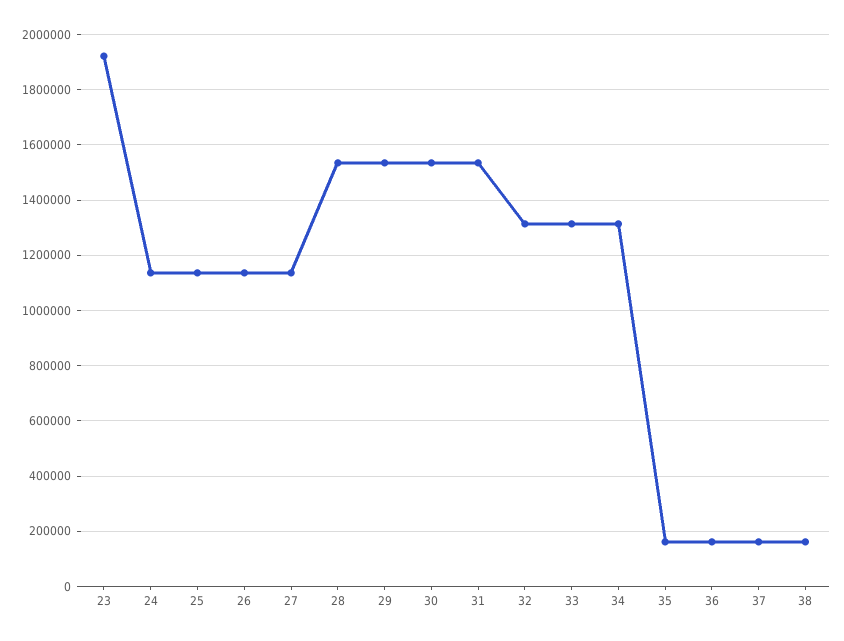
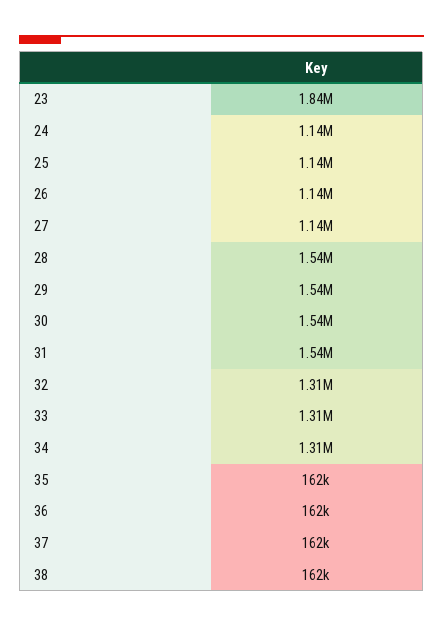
  {
-   "23": 1925000,
+   "23": 1840000,
    "24": 1140000,
    "25": 1140000,
    "26": 1140000,
    "27": 1140000,
    "28": 1540000,
    "29": 1540000,
    "30": 1540000,
    "31": 1540000,
    "32": 1310000,
    "33": 1310000,
    "34": 1310000,
    "35": 162000,
    "36": 162000,
    "37": 162000,
    "38": 162000
  }

